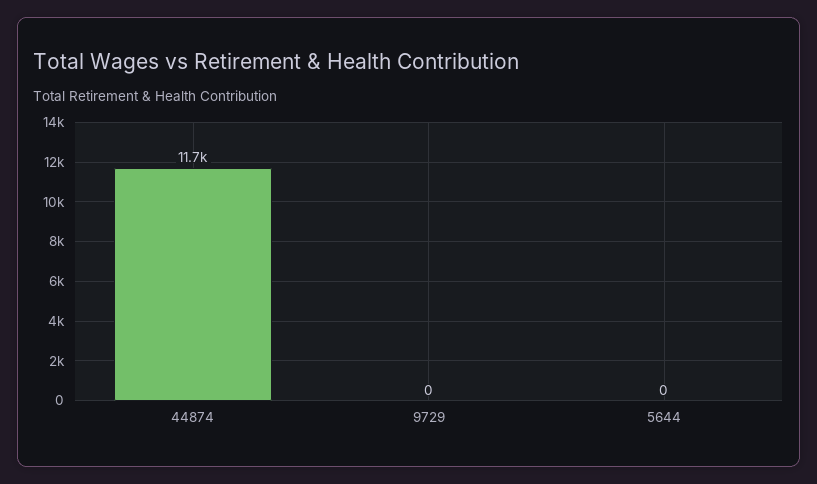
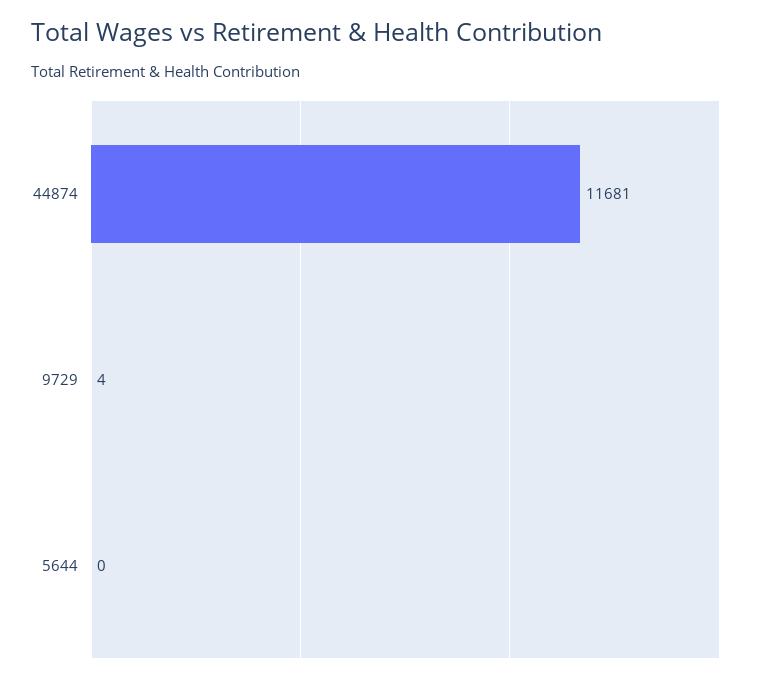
  {
    "44874": 11681,
-   "9729": 0,
+   "9729": 4,
    "5644": 0
  }

